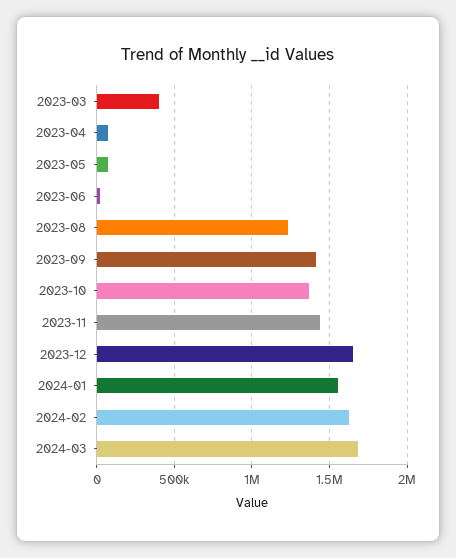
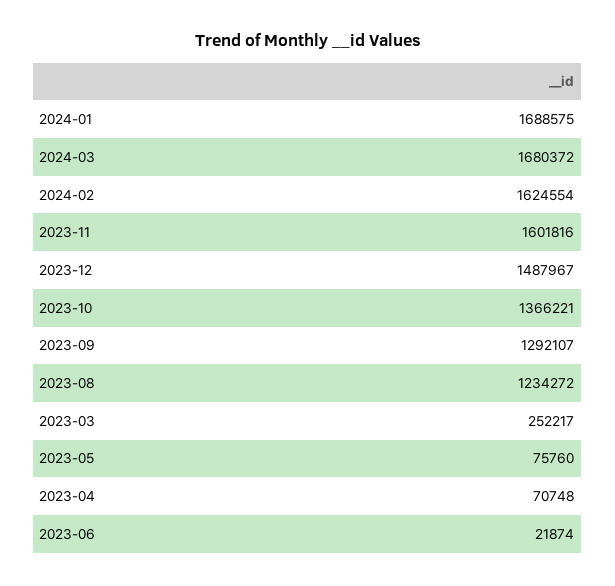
  {
-   "2023-03": 400000,
+   "2023-03": 252217,
    "2023-04": 70748,
    "2023-05": 75760,
    "2023-06": 21874,
    "2023-08": 1234272,
-   "2023-09": 1400000,
+   "2023-09": 1292107,
    "2023-10": 1366221,
-   "2023-11": 1450000,
+   "2023-11": 1601816,
-   "2023-12": 1650000,
+   "2023-12": 1487967,
-   "2024-01": 1550000,
+   "2024-01": 1688575,
    "2024-02": 1624554,
    "2024-03": 1680372
  }

